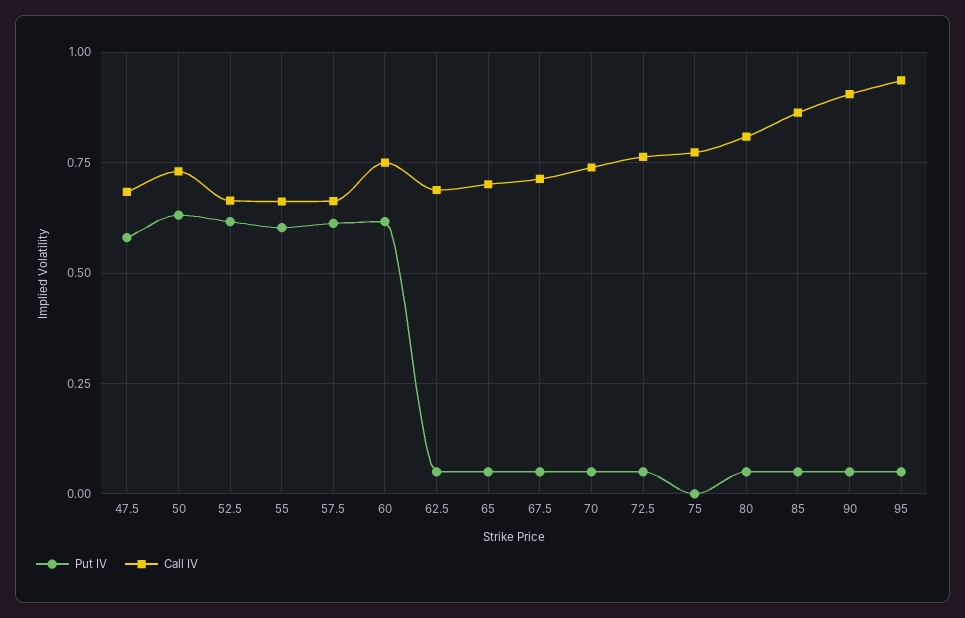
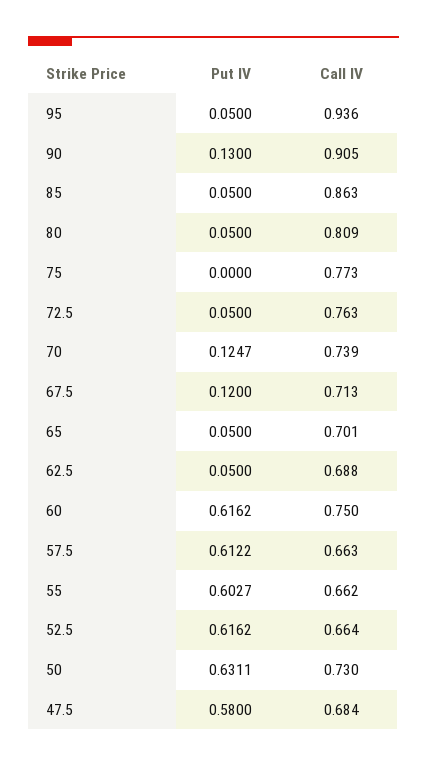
  {
    "Put IV": {
      "47.5": 0.58,
      "50": 0.6311,
      "52.5": 0.6162,
      "55": 0.6027,
      "57.5": 0.6122,
      "60": 0.6162,
      "62.5": 0.05,
      "65": 0.05,
-     "67.5": 0.05,
+     "67.5": 0.12,
-     "70": 0.05,
+     "70": 0.1247,
      "72.5": 0.05,
      "75": 0,
      "80": 0.05,
      "85": 0.05,
-     "90": 0.05,
+     "90": 0.13,
      "95": 0.05
    },
    "Call IV": {
      "47.5": 0.684,
      "50": 0.73,
      "52.5": 0.664,
      "55": 0.662,
      "57.5": 0.663,
      "60": 0.75,
      "62.5": 0.688,
      "65": 0.701,
      "67.5": 0.713,
      "70": 0.739,
      "72.5": 0.763,
      "75": 0.773,
      "80": 0.809,
      "85": 0.863,
      "90": 0.905,
      "95": 0.936
    }
  }

